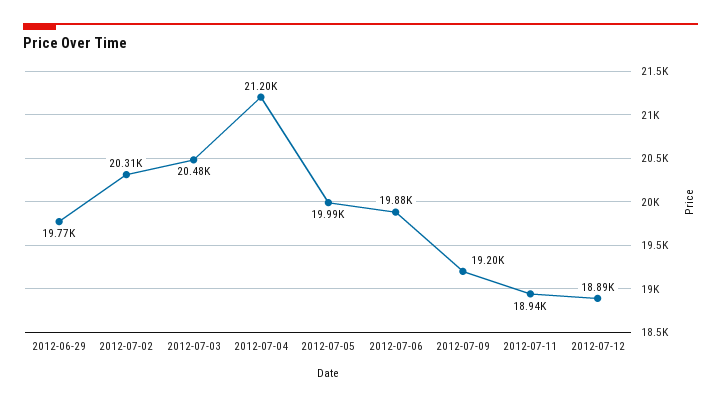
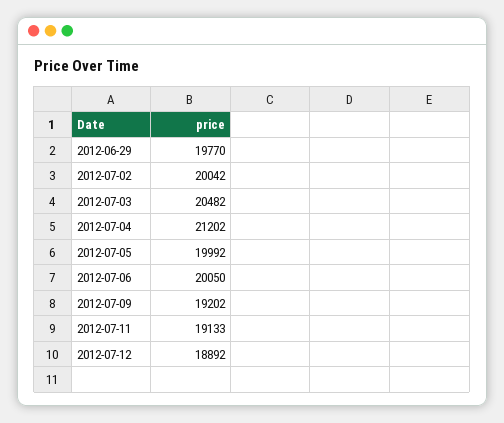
  {
    "2012-06-29": 19770,
-   "2012-07-02": 20310,
+   "2012-07-02": 20042,
    "2012-07-03": 20482,
    "2012-07-04": 21202,
    "2012-07-05": 19992,
-   "2012-07-06": 19880,
+   "2012-07-06": 20050,
    "2012-07-09": 19202,
-   "2012-07-11": 18940,
+   "2012-07-11": 19133,
    "2012-07-12": 18892
  }

